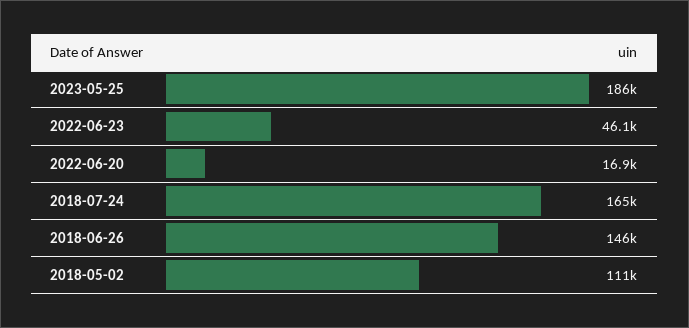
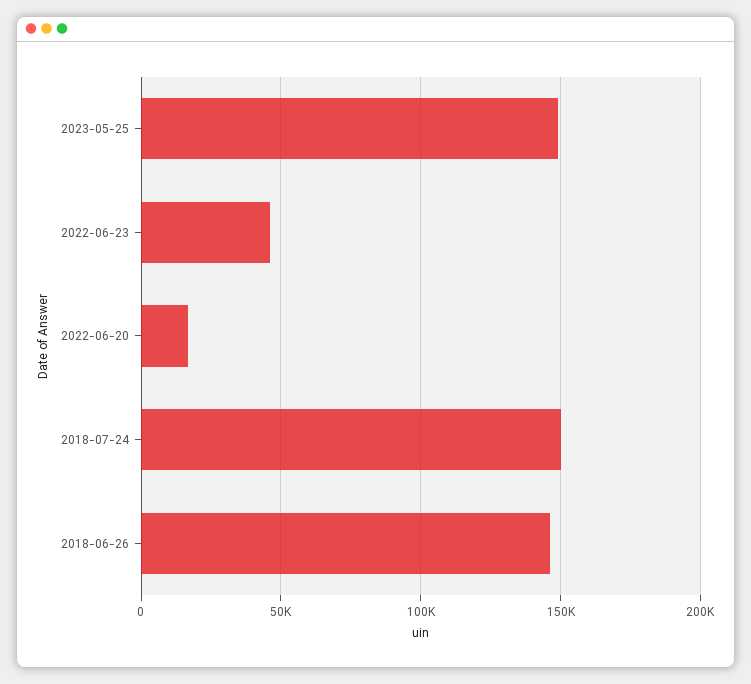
  {
-   "2023-05-25": 186000,
+   "2023-05-25": 150000,
    "2022-06-23": 46100,
    "2022-06-20": 16900,
-   "2018-07-24": 165000,
+   "2018-07-24": 150000,
-   "2018-06-26": 146000,
+   "2018-06-26": 146000
-   "2018-05-02": 111000
  }

